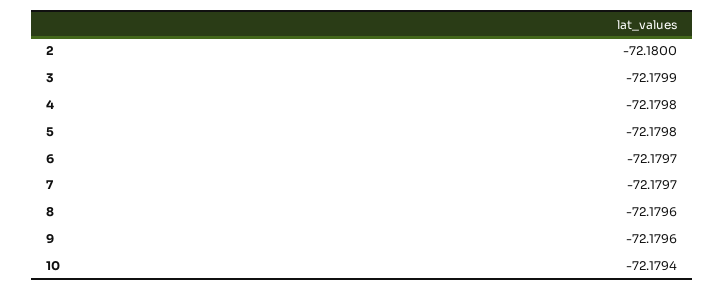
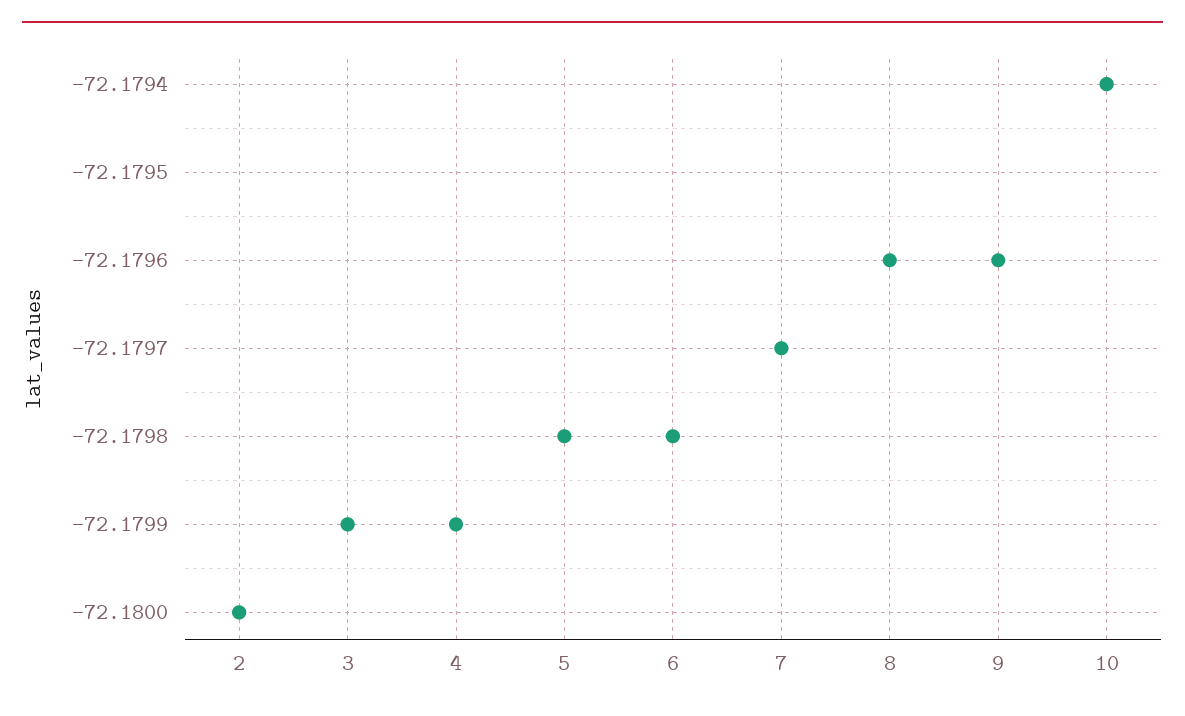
  {
    "2": -72.18,
    "3": -72.1799,
-   "4": -72.1798,
+   "4": -72.1799,
    "5": -72.1798,
-   "6": -72.1797,
+   "6": -72.1798,
    "7": -72.1797,
    "8": -72.1796,
    "9": -72.1796,
    "10": -72.1794
  }

